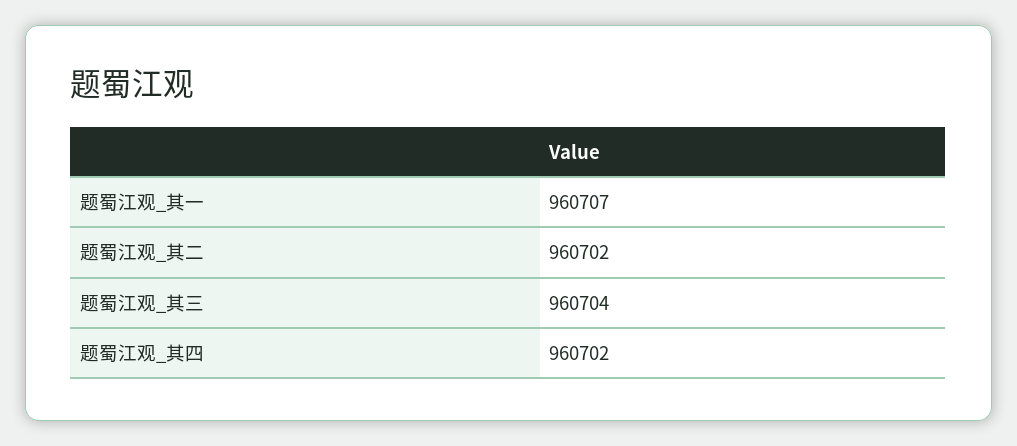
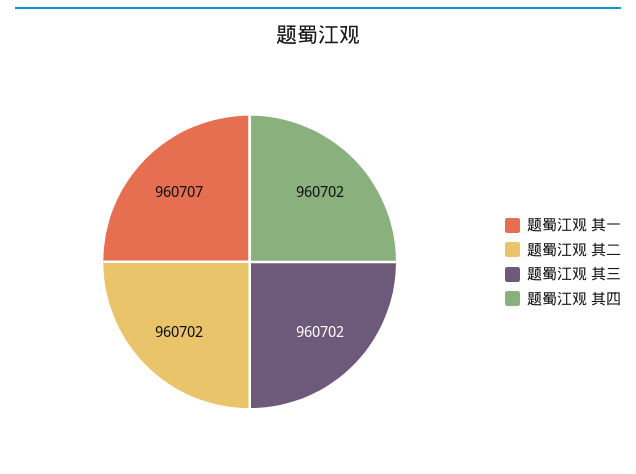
  {
    "题蜀江观_其一": 960707,
    "题蜀江观_其二": 960702,
-   "题蜀江观_其三": 960704,
+   "题蜀江观_其三": 960702,
    "题蜀江观_其四": 960702
  }

